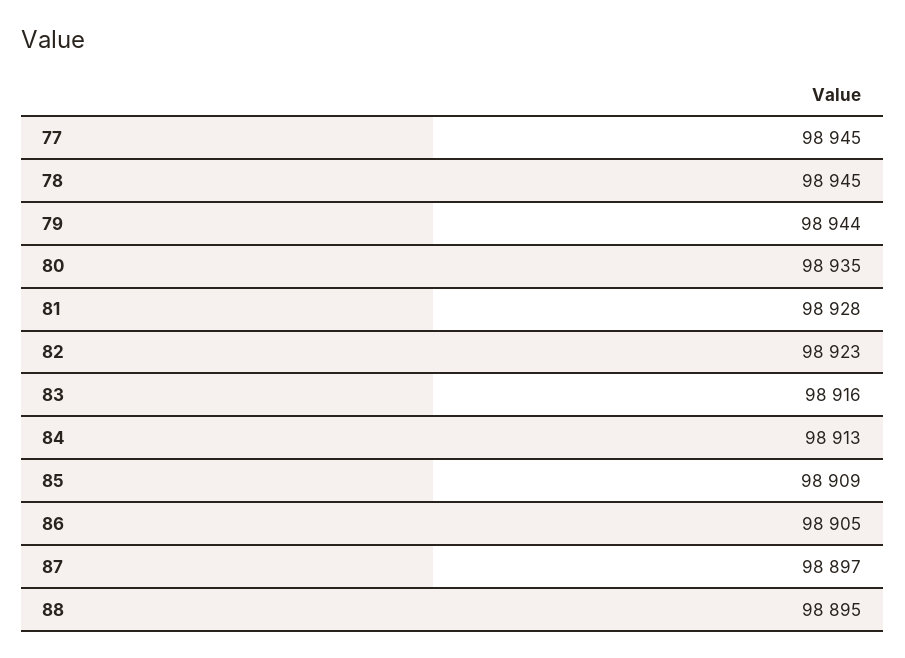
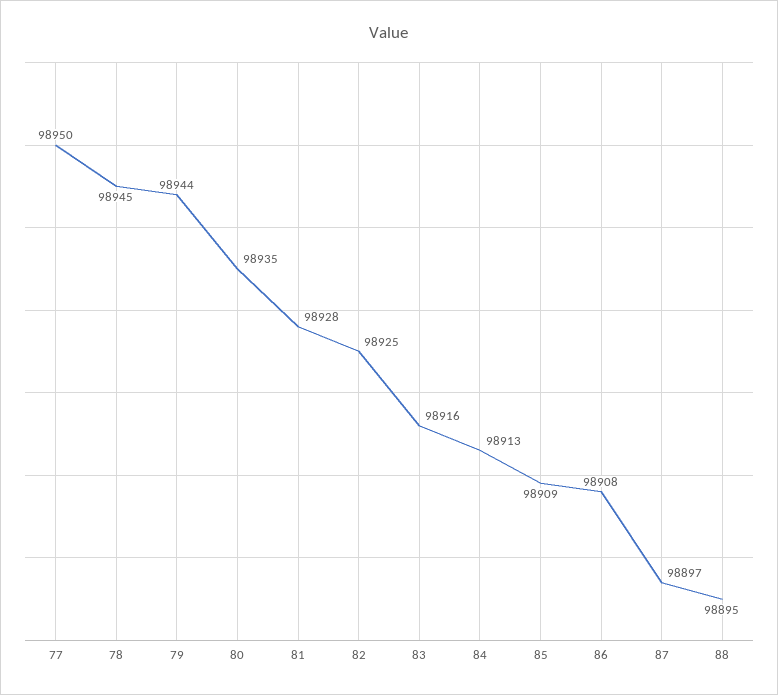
  {
-   "77": 98945,
+   "77": 98950,
    "78": 98945,
    "79": 98944,
    "80": 98935,
    "81": 98928,
-   "82": 98923,
+   "82": 98925,
    "83": 98916,
    "84": 98913,
    "85": 98909,
-   "86": 98905,
+   "86": 98908,
    "87": 98897,
    "88": 98895
  }

